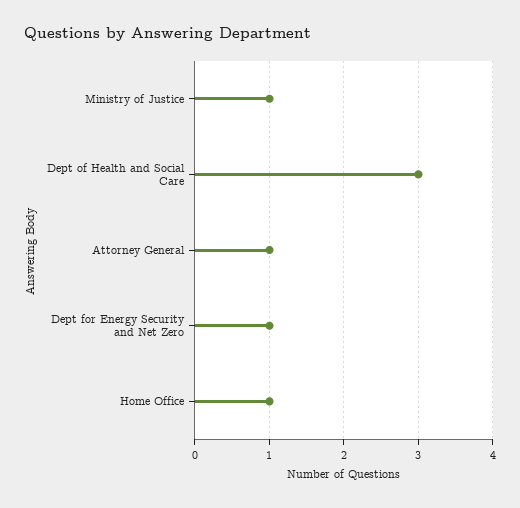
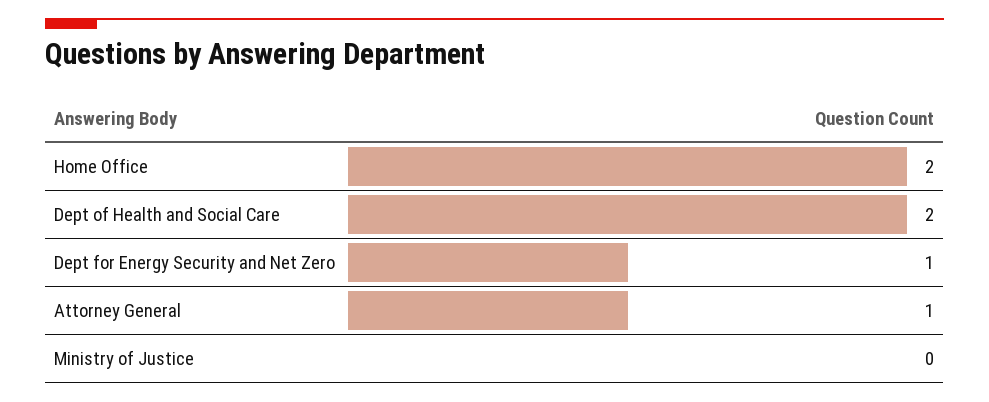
  {
-   "Ministry of Justice": 1,
+   "Ministry of Justice": 0,
-   "Dept of Health and Social Care": 3,
+   "Dept of Health and Social Care": 2,
    "Attorney General": 1,
    "Dept for Energy Security and Net Zero": 1,
-   "Home Office": 1
+   "Home Office": 2
  }

